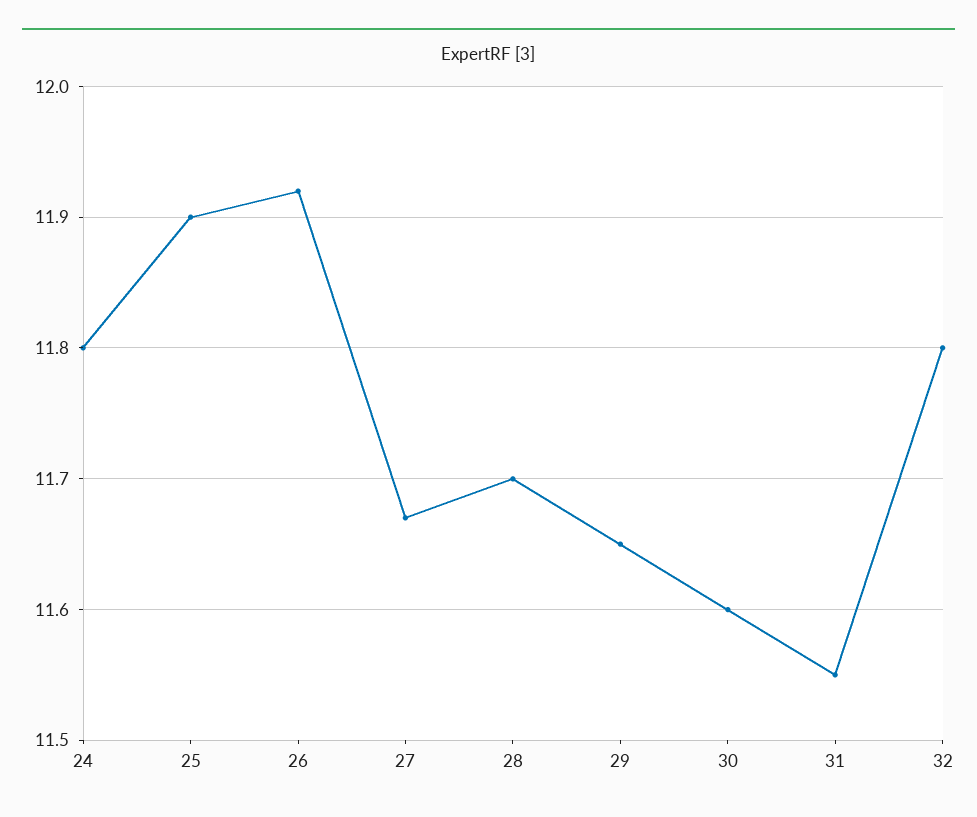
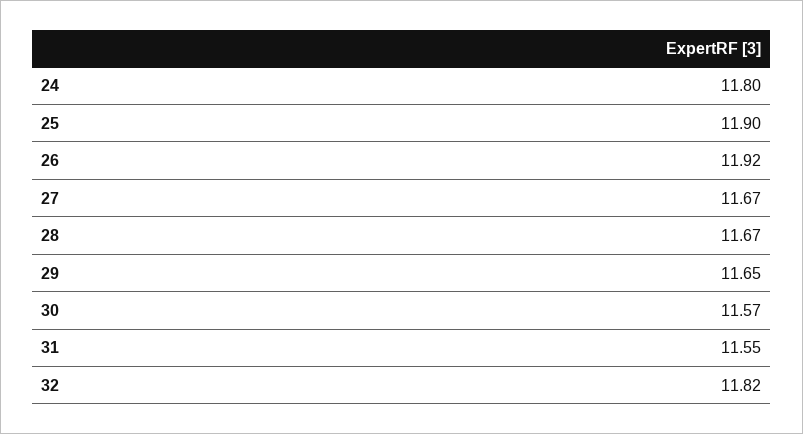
  {
    "24": 11.8,
    "25": 11.9,
    "26": 11.92,
    "27": 11.67,
-   "28": 11.7,
+   "28": 11.67,
    "29": 11.65,
-   "30": 11.6,
+   "30": 11.57,
    "31": 11.55,
-   "32": 11.8
+   "32": 11.82
  }

